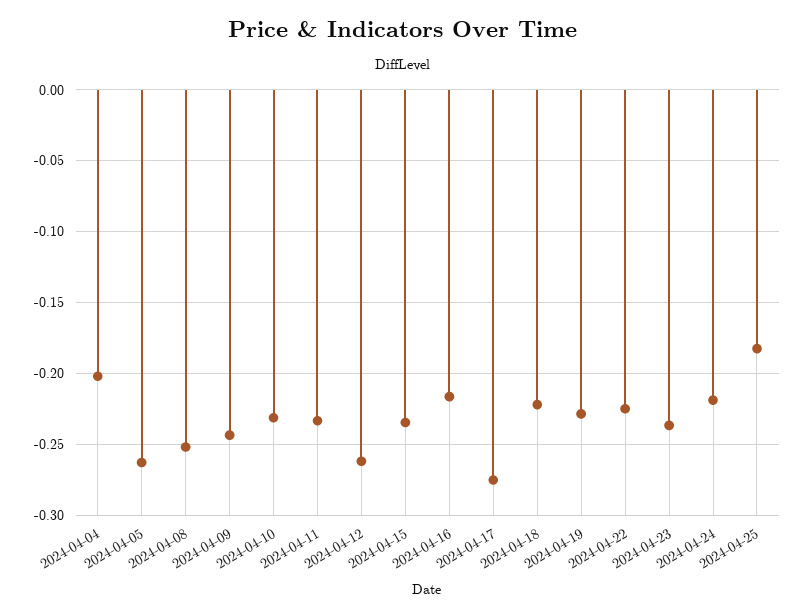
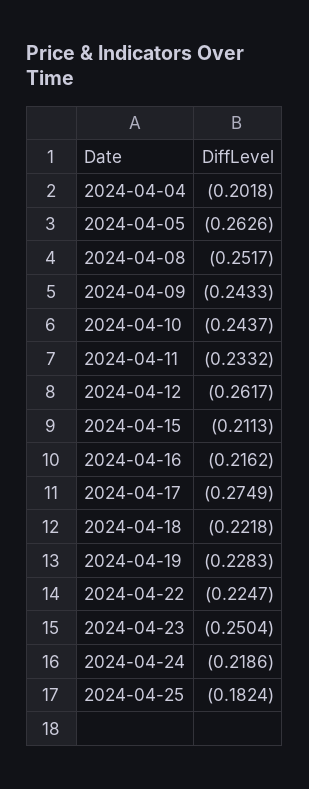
  {
    "2024-04-04": -0.2018,
    "2024-04-05": -0.2626,
    "2024-04-08": -0.2517,
    "2024-04-09": -0.2433,
-   "2024-04-10": -0.23,
+   "2024-04-10": -0.2437,
    "2024-04-11": -0.2332,
    "2024-04-12": -0.2617,
-   "2024-04-15": -0.235,
+   "2024-04-15": -0.2113,
    "2024-04-16": -0.2162,
    "2024-04-17": -0.2749,
    "2024-04-18": -0.2218,
    "2024-04-19": -0.2283,
    "2024-04-22": -0.2247,
-   "2024-04-23": -0.235,
+   "2024-04-23": -0.2504,
    "2024-04-24": -0.2186,
    "2024-04-25": -0.1824
  }

